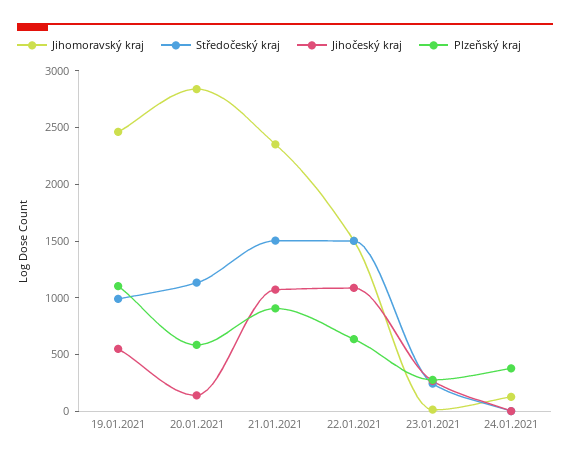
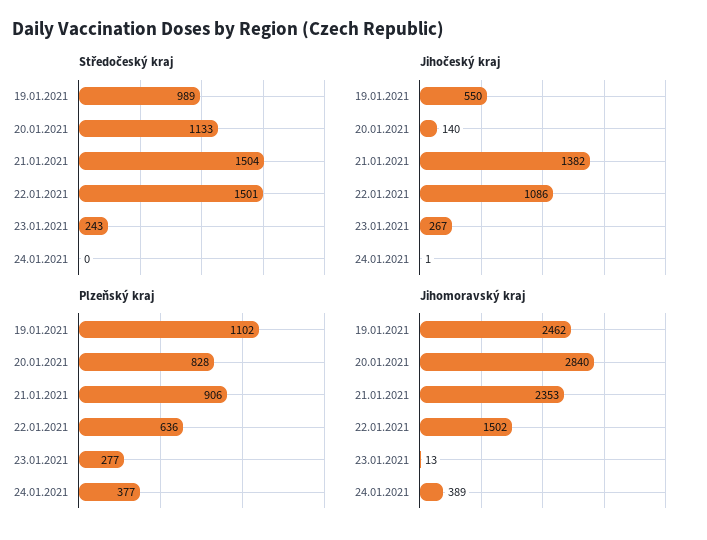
  {
    "Jihomoravský kraj": {
      "19.01.2021": 2462,
      "20.01.2021": 2840,
      "21.01.2021": 2353,
      "22.01.2021": 1502,
      "23.01.2021": 13,
-     "24.01.2021": 100
+     "24.01.2021": 389
    },
    "Středočeský kraj": {
      "19.01.2021": 989,
      "20.01.2021": 1133,
      "21.01.2021": 1504,
      "22.01.2021": 1501,
      "23.01.2021": 243,
      "24.01.2021": 0
    },
    "Jihočeský kraj": {
      "19.01.2021": 550,
      "20.01.2021": 140,
-     "21.01.2021": 1100,
+     "21.01.2021": 1382,
      "22.01.2021": 1086,
      "23.01.2021": 267,
      "24.01.2021": 1
    },
    "Plzeňský kraj": {
      "19.01.2021": 1102,
-     "20.01.2021": 600,
+     "20.01.2021": 828,
      "21.01.2021": 906,
      "22.01.2021": 636,
      "23.01.2021": 277,
      "24.01.2021": 377
    }
  }

